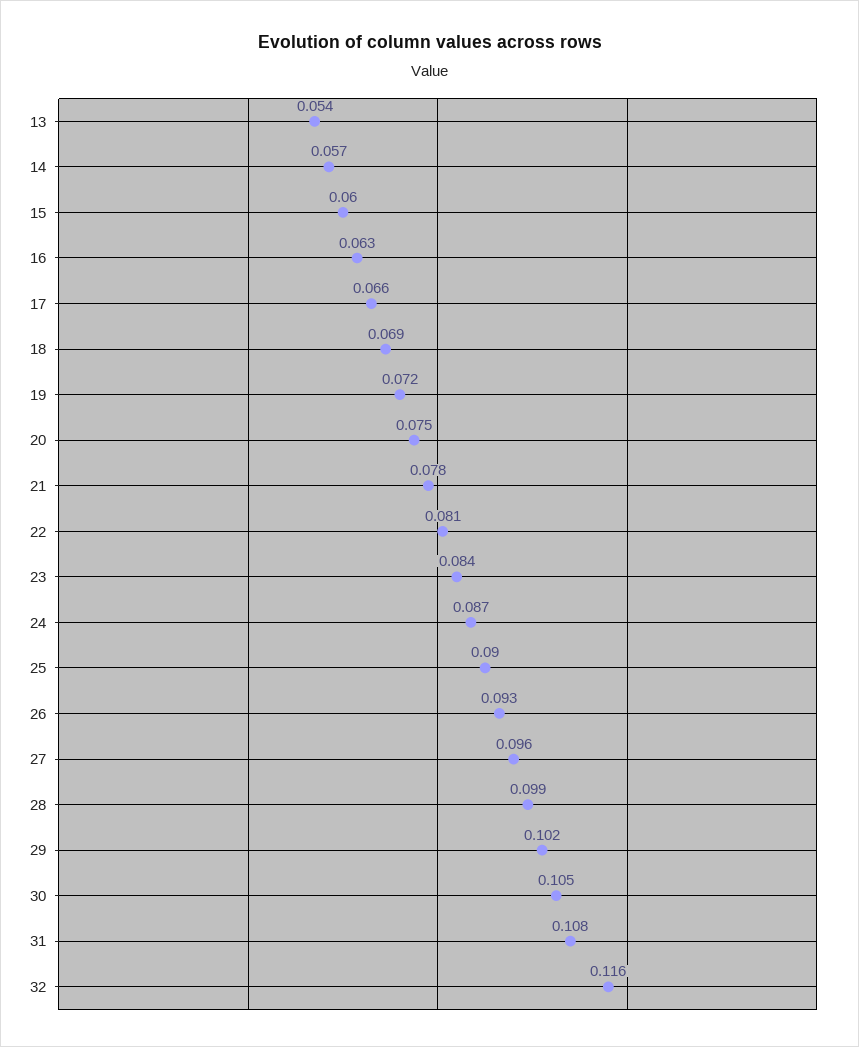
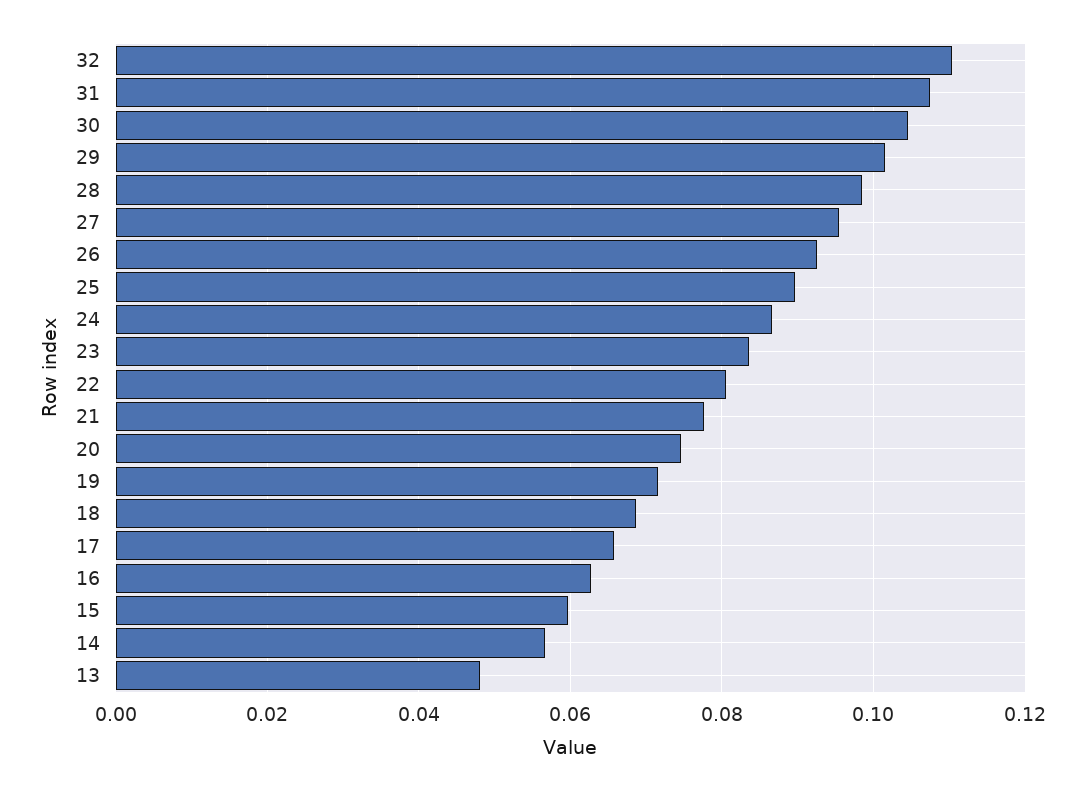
  {
-   "13": 0.054,
+   "13": 0.048,
    "14": 0.057,
    "15": 0.06,
    "16": 0.063,
    "17": 0.066,
    "18": 0.069,
    "19": 0.072,
    "20": 0.075,
    "21": 0.078,
    "22": 0.081,
    "23": 0.084,
    "24": 0.087,
    "25": 0.09,
    "26": 0.093,
    "27": 0.096,
    "28": 0.099,
    "29": 0.102,
    "30": 0.105,
    "31": 0.108,
-   "32": 0.116
+   "32": 0.11
  }

